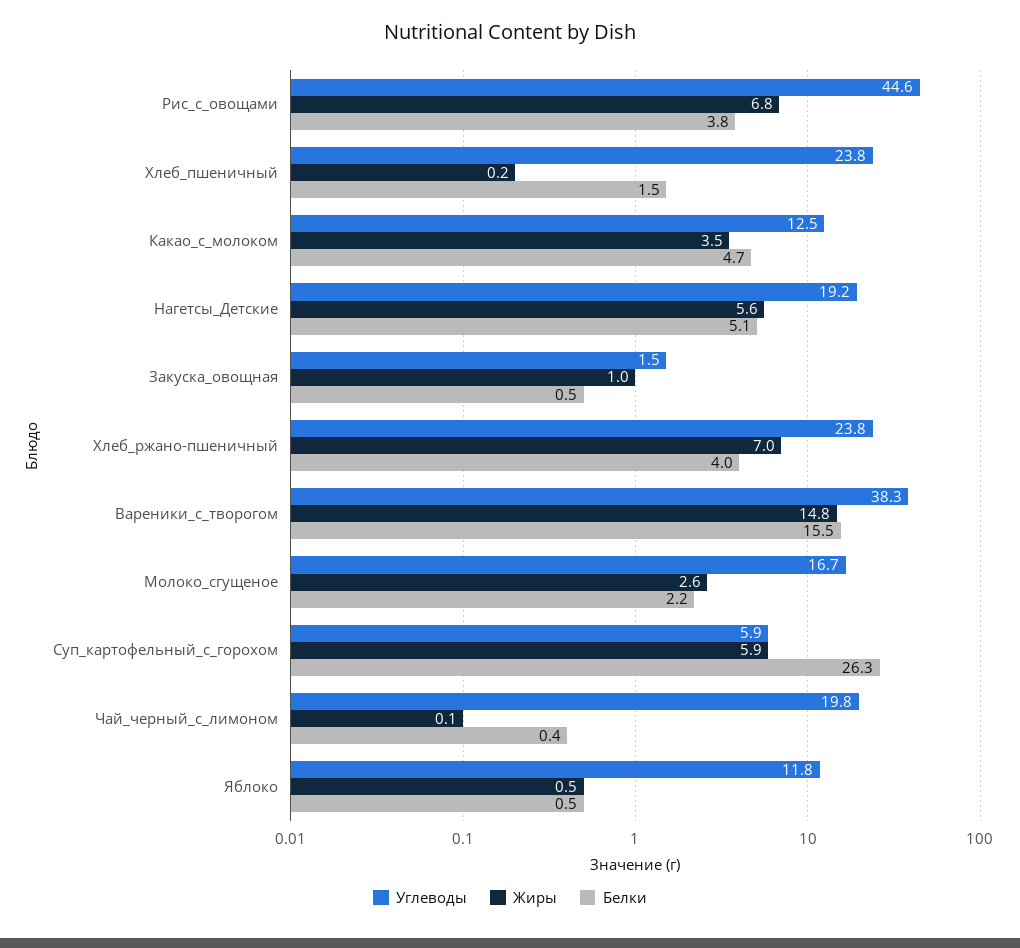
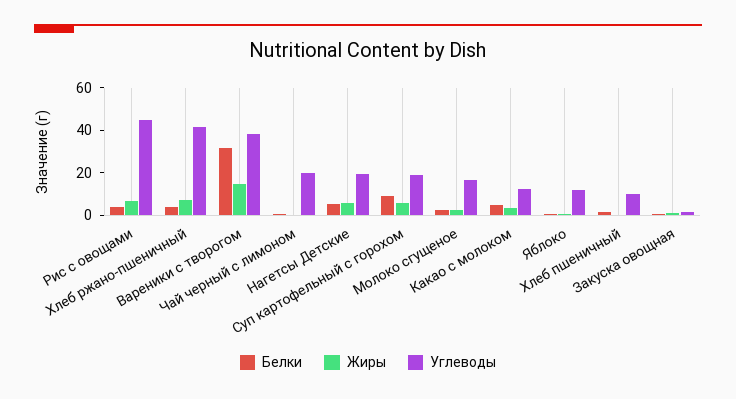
  {
    "Углеводы": {
      "Рис_с_овощами": 44.6,
-     "Хлеб_пшеничный": 23.8,
+     "Хлеб_пшеничный": 10,
      "Какао_с_молоком": 12.5,
      "Нагетсы_Детские": 19.2,
      "Закуска_овощная": 1.5,
-     "Хлеб_ржано-пшеничный": 23.8,
+     "Хлеб_ржано-пшеничный": 40,
      "Вареники_с_творогом": 38.3,
      "Молоко_сгущеное": 16.7,
-     "Суп_картофельный_с_горохом": 5.9,
+     "Суп_картофельный_с_горохом": 20,
      "Чай_черный_с_лимоном": 19.8,
      "Яблоко": 11.8
    },
    "Жиры": {
      "Рис_с_овощами": 6.8,
      "Хлеб_пшеничный": 0.2,
      "Какао_с_молоком": 3.5,
      "Нагетсы_Детские": 5.6,
      "Закуска_овощная": 1,
      "Хлеб_ржано-пшеничный": 7,
      "Вареники_с_творогом": 14.8,
      "Молоко_сгущеное": 2.6,
      "Суп_картофельный_с_горохом": 5.9,
      "Чай_черный_с_лимоном": 0.1,
      "Яблоко": 0.5
    },
    "Белки": {
      "Рис_с_овощами": 3.8,
      "Хлеб_пшеничный": 1.5,
      "Какао_с_молоком": 4.7,
      "Нагетсы_Детские": 5.1,
      "Закуска_овощная": 0.5,
      "Хлеб_ржано-пшеничный": 4,
-     "Вареники_с_творогом": 15.5,
+     "Вареники_с_творогом": 30,
      "Молоко_сгущеное": 2.2,
-     "Суп_картофельный_с_горохом": 26.3,
+     "Суп_картофельный_с_горохом": 10,
      "Чай_черный_с_лимоном": 0.4,
      "Яблоко": 0.5
    }
  }

